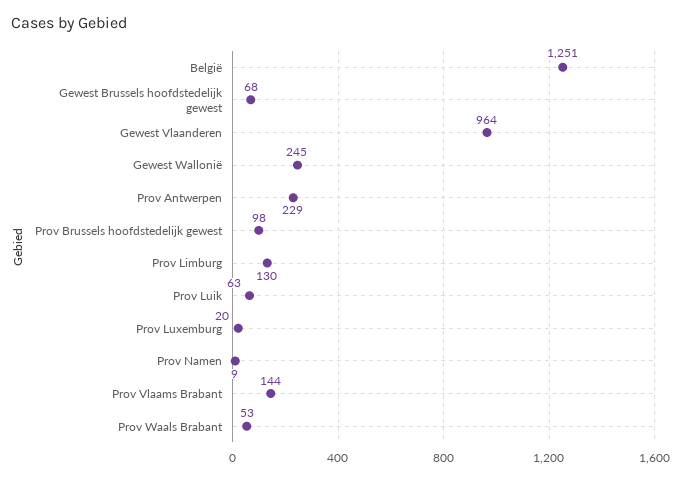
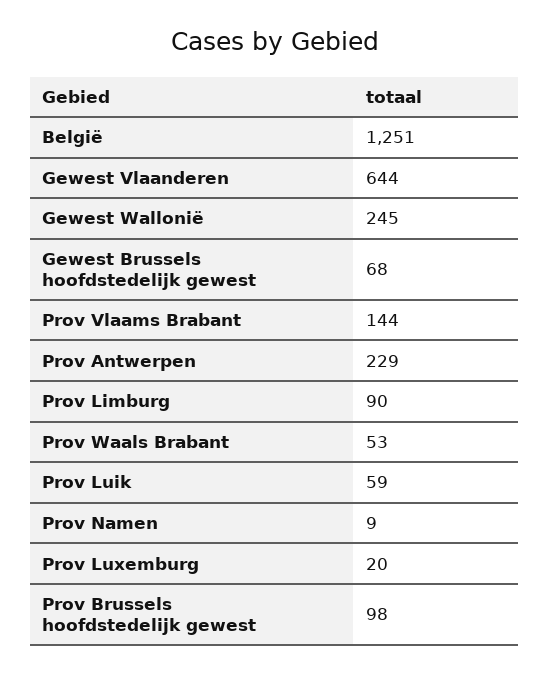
  {
    "België": 1251,
    "Gewest Brussels hoofdstedelijk gewest": 68,
-   "Gewest Vlaanderen": 964,
+   "Gewest Vlaanderen": 644,
    "Gewest Wallonië": 245,
    "Prov Antwerpen": 229,
    "Prov Brussels hoofdstedelijk gewest": 98,
-   "Prov Limburg": 130,
+   "Prov Limburg": 90,
-   "Prov Luik": 63,
+   "Prov Luik": 59,
    "Prov Luxemburg": 20,
    "Prov Namen": 9,
    "Prov Vlaams Brabant": 144,
    "Prov Waals Brabant": 53
  }

